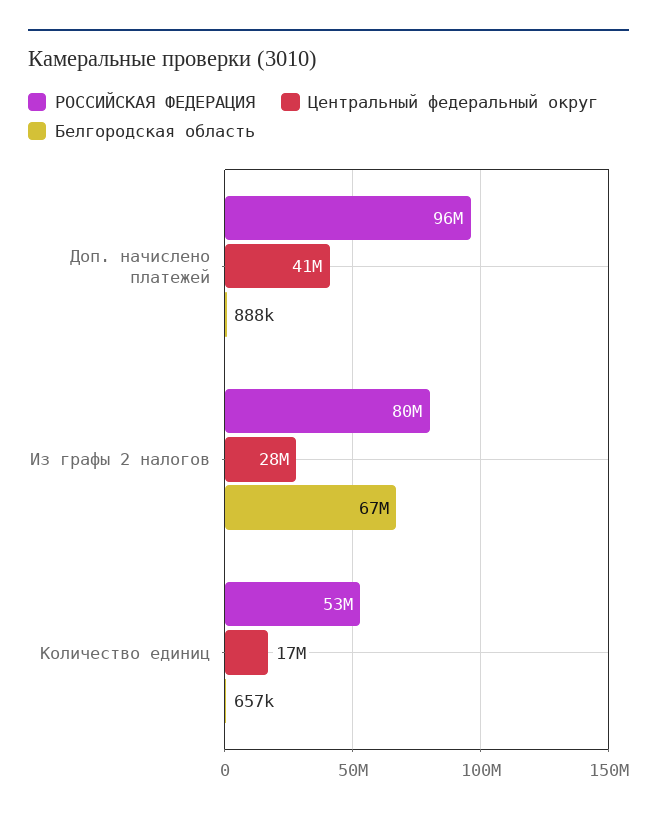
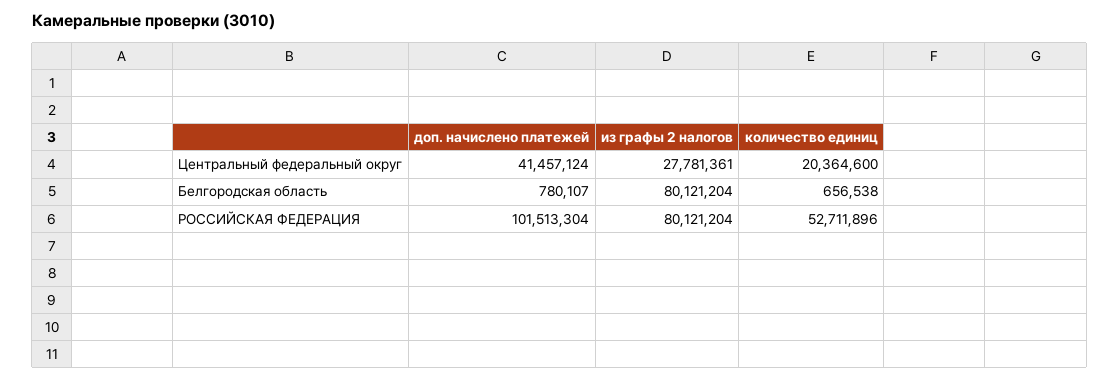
  {
    "РОССИЙСКАЯ ФЕДЕРАЦИЯ": {
-     "Доп. начислено платежей": 96000000,
+     "Доп. начислено платежей": 101513304,
      "Из графы 2 налогов": 80121204,
      "Количество единиц": 52711896
    },
    "Центральный федеральный округ": {
      "Доп. начислено платежей": 41457124,
      "Из графы 2 налогов": 27781361,
-     "Количество единиц": 17000000
+     "Количество единиц": 20364600
    },
    "Белгородская область": {
-     "Доп. начислено платежей": 888000,
+     "Доп. начислено платежей": 780107,
-     "Из графы 2 налогов": 67000000,
+     "Из графы 2 налогов": 80121204,
      "Количество единиц": 656538
    }
  }

